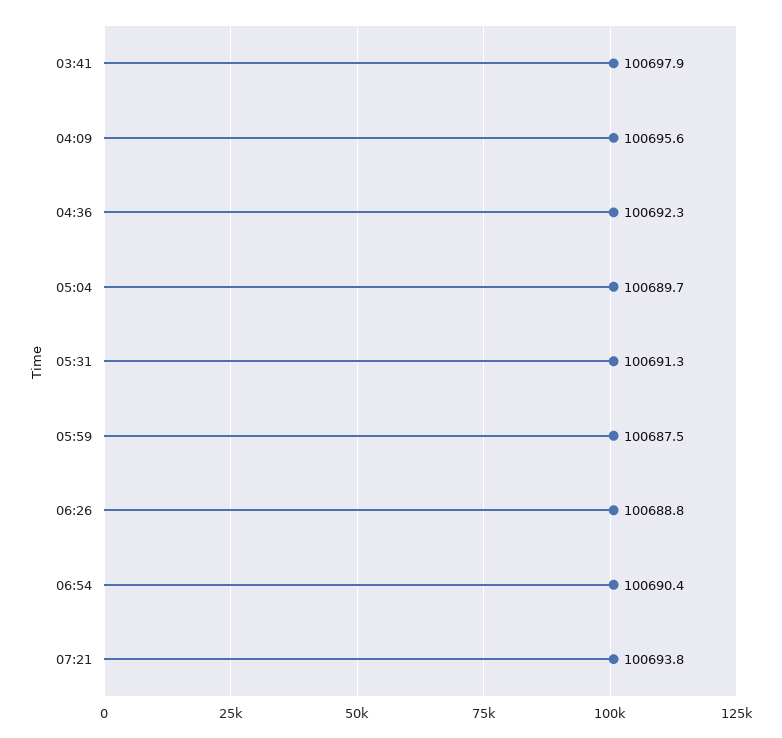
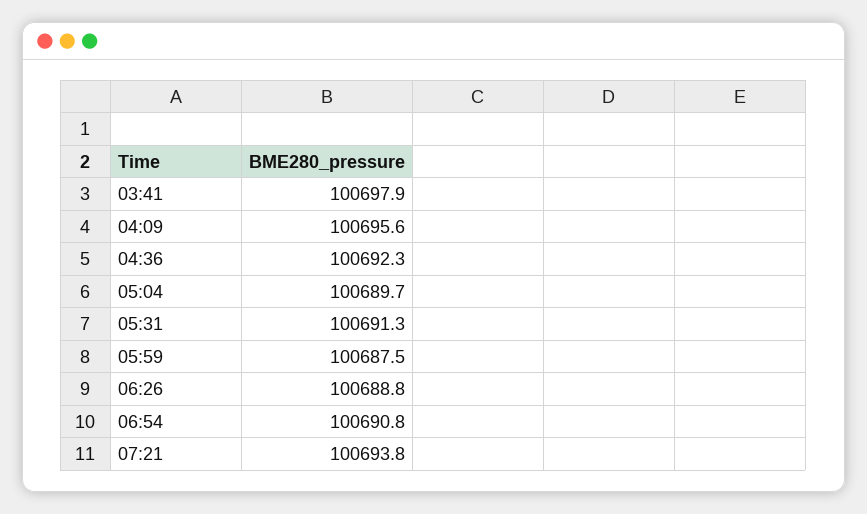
  {
    "03:41": 100697.9,
    "04:09": 100695.6,
    "04:36": 100692.3,
    "05:04": 100689.7,
    "05:31": 100691.3,
    "05:59": 100687.5,
    "06:26": 100688.8,
-   "06:54": 100690.4,
+   "06:54": 100690.8,
    "07:21": 100693.8
  }

